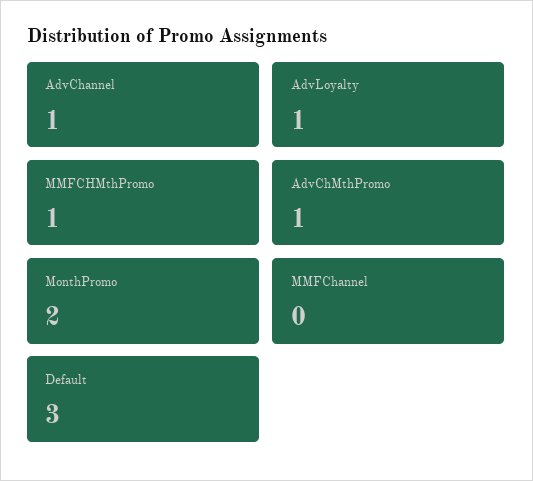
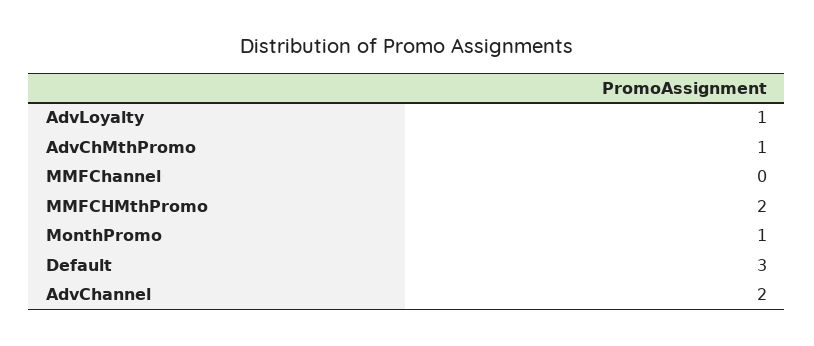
  {
-   "AdvChannel": 1,
+   "AdvChannel": 2,
    "AdvLoyalty": 1,
-   "MMFCHMthPromo": 1,
+   "MMFCHMthPromo": 2,
    "AdvChMthPromo": 1,
-   "MonthPromo": 2,
+   "MonthPromo": 1,
    "MMFChannel": 0,
    "Default": 3
  }

